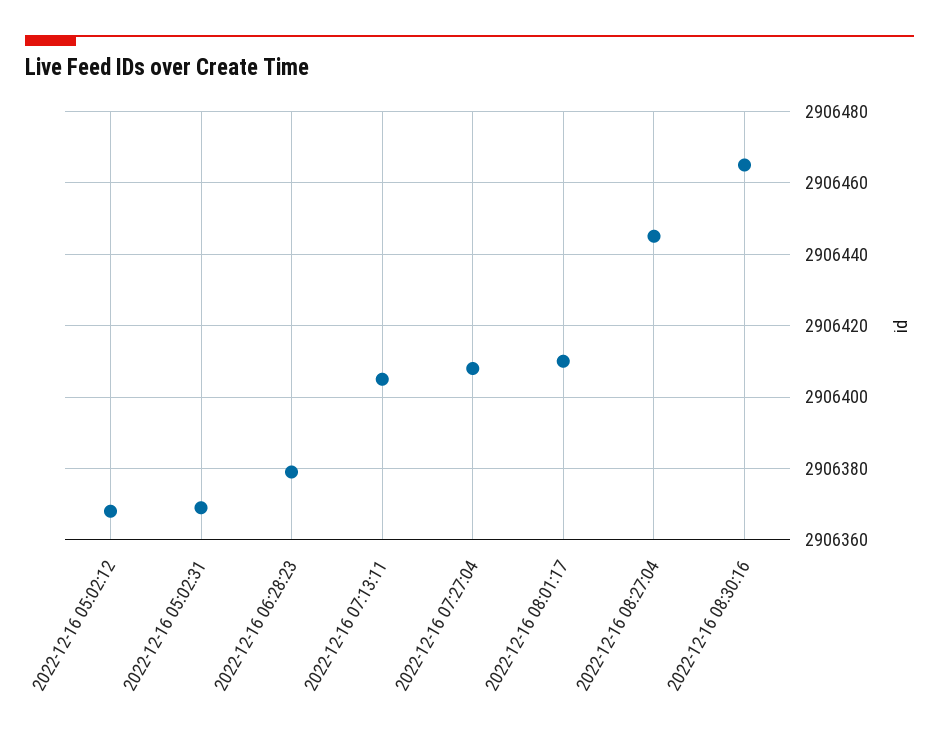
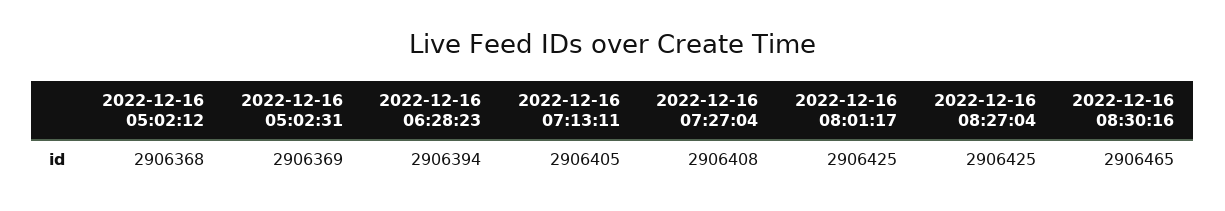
  {
    "2022-12-16 05:02:12": 2906368,
    "2022-12-16 05:02:31": 2906369,
-   "2022-12-16 06:28:23": 2906380,
+   "2022-12-16 06:28:23": 2906394,
    "2022-12-16 07:13:11": 2906405,
    "2022-12-16 07:27:04": 2906408,
-   "2022-12-16 08:01:17": 2906410,
+   "2022-12-16 08:01:17": 2906425,
-   "2022-12-16 08:27:04": 2906445,
+   "2022-12-16 08:27:04": 2906425,
    "2022-12-16 08:30:16": 2906465
  }

